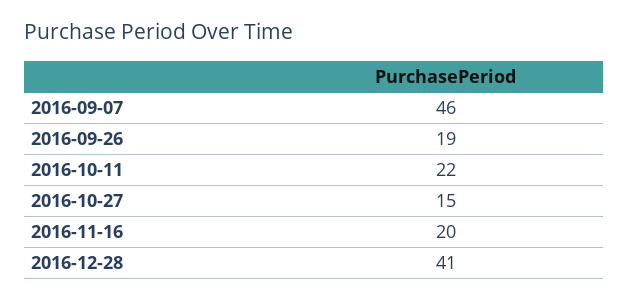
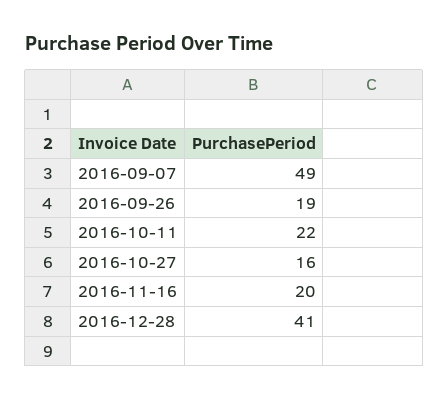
  {
-   "2016-09-07": 46,
+   "2016-09-07": 49,
    "2016-09-26": 19,
    "2016-10-11": 22,
-   "2016-10-27": 15,
+   "2016-10-27": 16,
    "2016-11-16": 20,
    "2016-12-28": 41
  }

